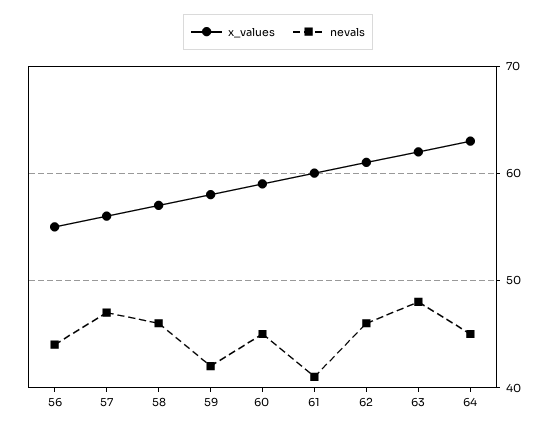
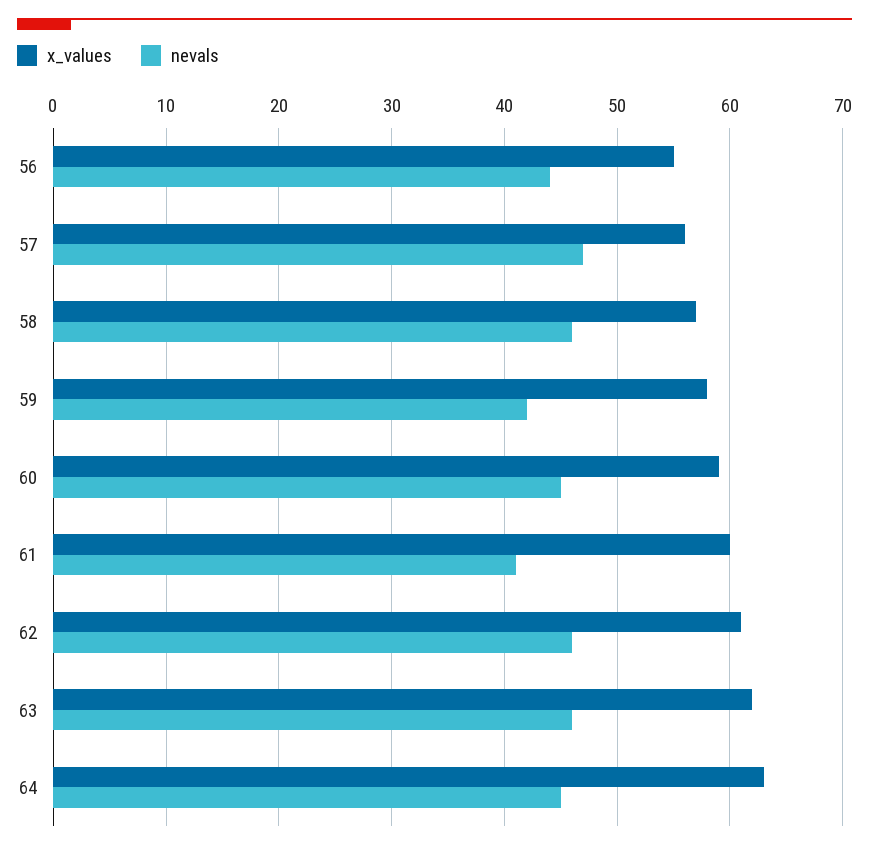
  {
    "x_values": {
      "56": 55,
      "57": 56,
      "58": 57,
      "59": 58,
      "60": 59,
      "61": 60,
      "62": 61,
      "63": 62,
      "64": 63
    },
    "nevals": {
      "56": 44,
      "57": 47,
      "58": 46,
      "59": 42,
      "60": 45,
      "61": 41,
      "62": 46,
-     "63": 48,
+     "63": 46,
      "64": 45
    }
  }

